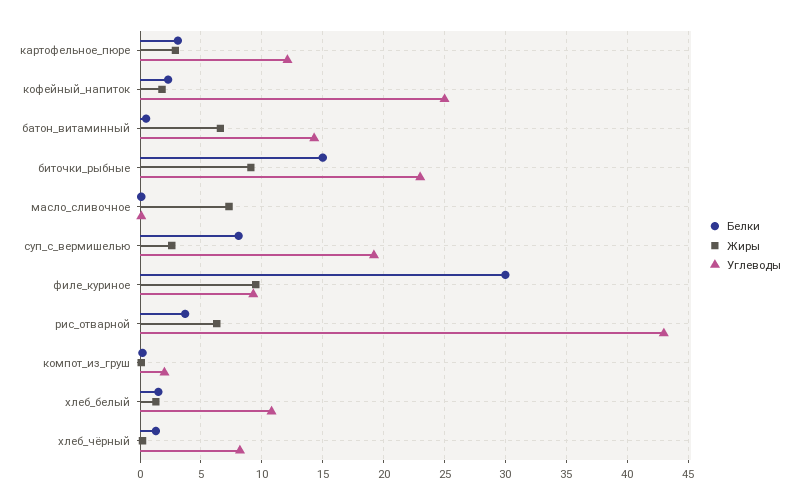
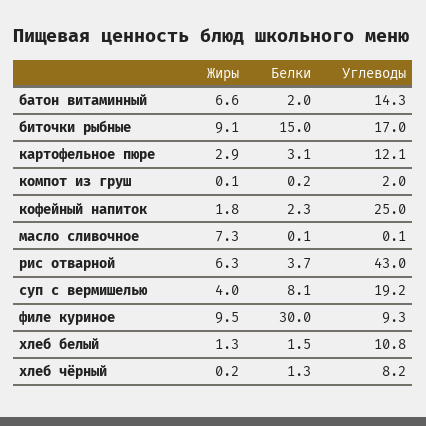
  {
    "Белки": {
      "картофельное_пюре": 3.1,
      "кофейный_напиток": 2.3,
-     "батон_витаминный": 0.5,
+     "батон_витаминный": 2,
      "биточки_рыбные": 15,
      "масло_сливочное": 0.1,
      "суп_с_вермишелью": 8.1,
      "филе_куриное": 30,
      "рис_отварной": 3.7,
      "компот_из_груш": 0.2,
      "хлеб_белый": 1.5,
      "хлеб_чёрный": 1.3
    },
    "Жиры": {
      "картофельное_пюре": 2.9,
      "кофейный_напиток": 1.8,
      "батон_витаминный": 6.6,
      "биточки_рыбные": 9.1,
      "масло_сливочное": 7.3,
-     "суп_с_вермишелью": 2.5,
+     "суп_с_вермишелью": 4,
      "филе_куриное": 9.5,
      "рис_отварной": 6.3,
      "компот_из_груш": 0.1,
      "хлеб_белый": 1.3,
      "хлеб_чёрный": 0.2
    },
    "Углеводы": {
      "картофельное_пюре": 12.1,
      "кофейный_напиток": 25,
      "батон_витаминный": 14.3,
-     "биточки_рыбные": 23,
+     "биточки_рыбные": 17,
      "масло_сливочное": 0.1,
      "суп_с_вермишелью": 19.2,
      "филе_куриное": 9.3,
      "рис_отварной": 43,
      "компот_из_груш": 2,
      "хлеб_белый": 10.8,
      "хлеб_чёрный": 8.2
    }
  }

